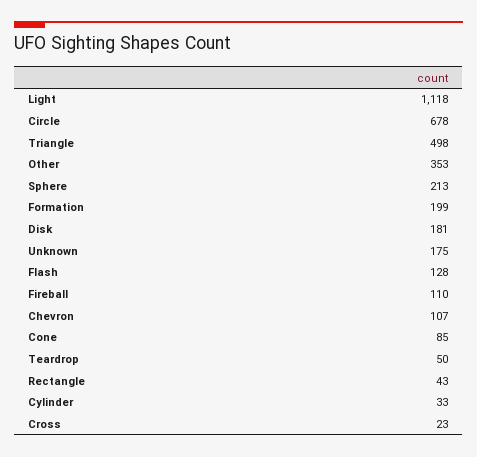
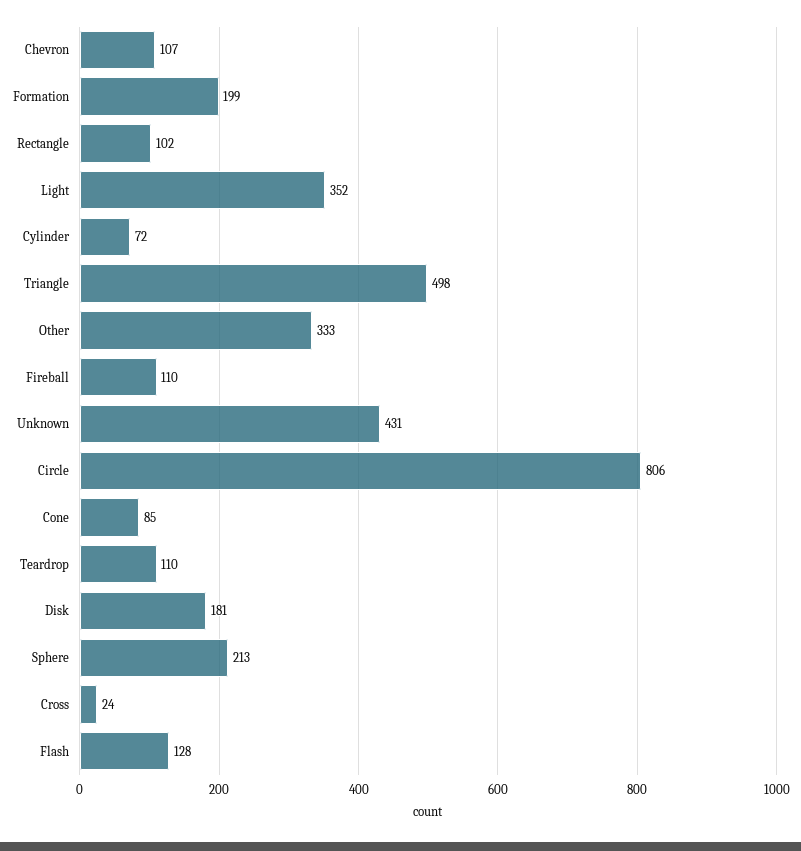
  {
-   "Light": 1118,
+   "Light": 352,
-   "Circle": 678,
+   "Circle": 806,
    "Triangle": 498,
-   "Other": 353,
+   "Other": 333,
    "Sphere": 213,
    "Formation": 199,
    "Disk": 181,
-   "Unknown": 175,
+   "Unknown": 431,
    "Flash": 128,
    "Fireball": 110,
    "Chevron": 107,
    "Cone": 85,
-   "Teardrop": 50,
+   "Teardrop": 110,
-   "Rectangle": 43,
+   "Rectangle": 102,
-   "Cylinder": 33,
+   "Cylinder": 72,
-   "Cross": 23
+   "Cross": 24
  }

